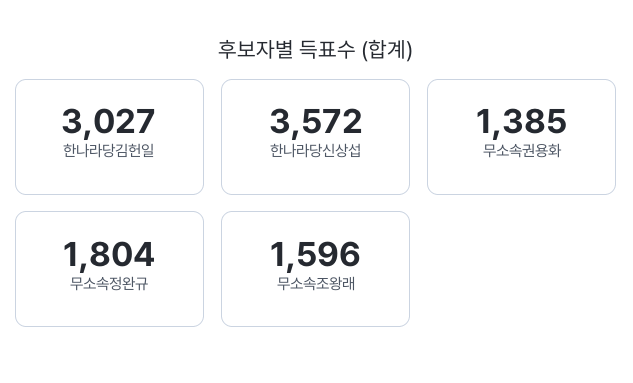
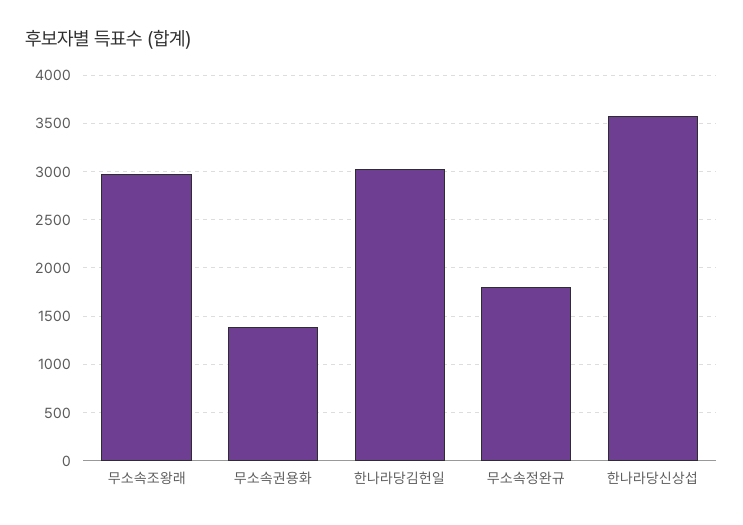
  {
    "한나라당김헌일": 3027,
    "한나라당신상섭": 3572,
    "무소속권용화": 1385,
    "무소속정완규": 1804,
-   "무소속조왕래": 1596
+   "무소속조왕래": 3000
  }

